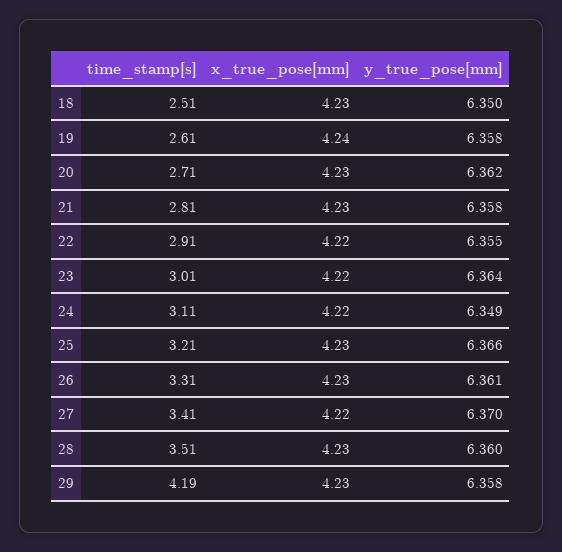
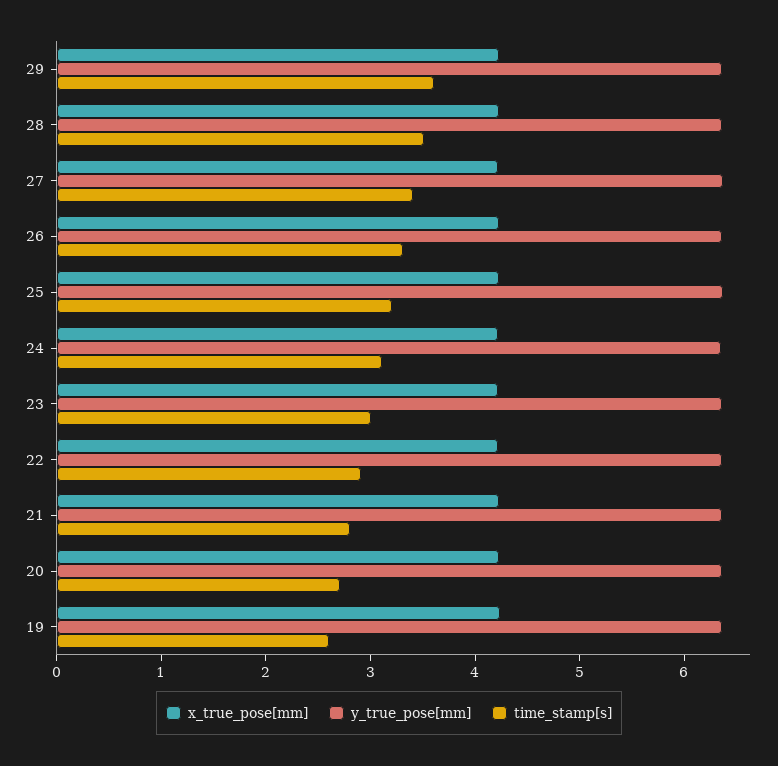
  {
    "time_stamp[s]": {
-     "18": 2.51,
      "19": 2.61,
      "20": 2.71,
      "21": 2.81,
      "22": 2.91,
      "23": 3.01,
      "24": 3.11,
      "25": 3.21,
      "26": 3.31,
      "27": 3.41,
      "28": 3.51,
-     "29": 4.19
+     "29": 3.6
    },
    "x_true_pose[mm]": {
-     "18": 4.23,
      "19": 4.24,
      "20": 4.23,
      "21": 4.23,
      "22": 4.22,
      "23": 4.22,
      "24": 4.22,
      "25": 4.23,
      "26": 4.23,
      "27": 4.22,
      "28": 4.23,
      "29": 4.23
    },
    "y_true_pose[mm]": {
-     "18": 6.35,
      "19": 6.358,
      "20": 6.362,
      "21": 6.358,
      "22": 6.355,
      "23": 6.364,
      "24": 6.349,
      "25": 6.366,
      "26": 6.361,
      "27": 6.37,
      "28": 6.36,
      "29": 6.358
    }
  }

